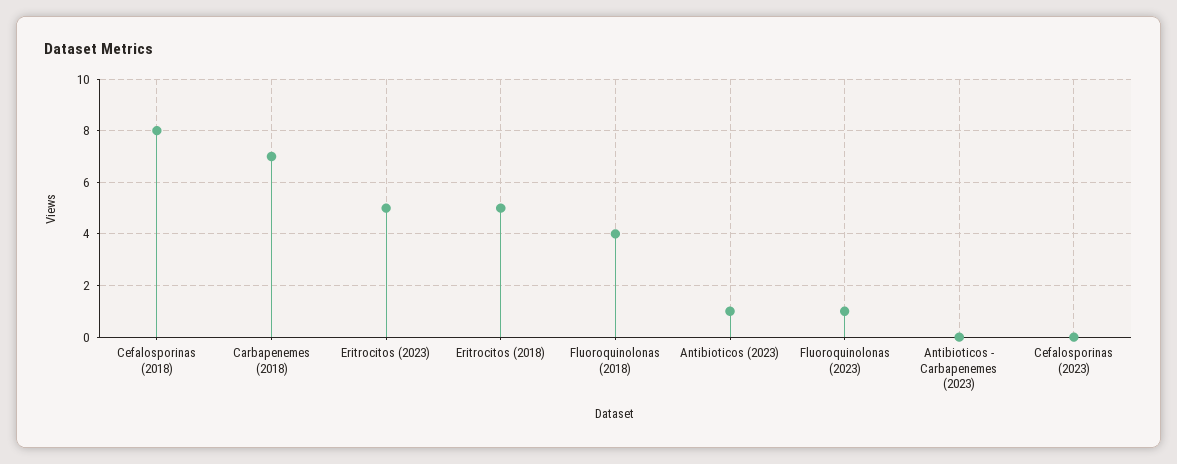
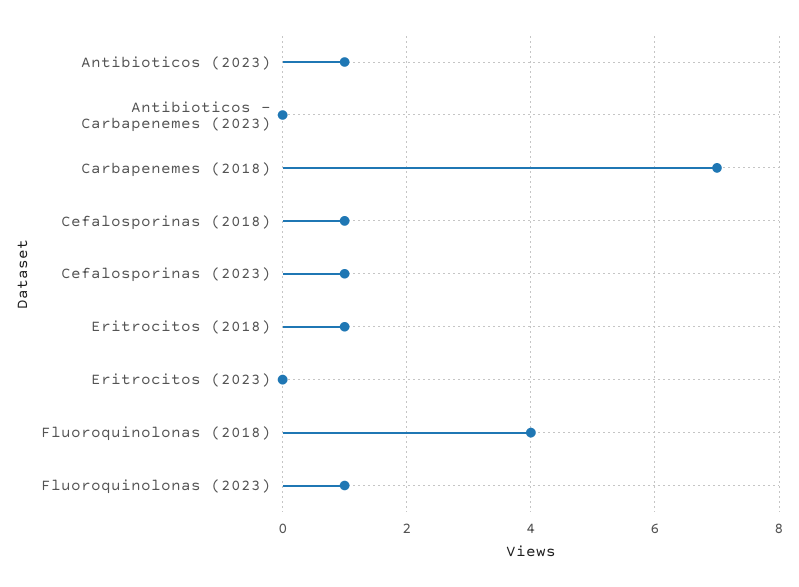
  {
-   "Cefalosporinas (2018)": 8,
+   "Cefalosporinas (2018)": 1,
    "Carbapenemes (2018)": 7,
-   "Eritrocitos (2023)": 5,
+   "Eritrocitos (2023)": 0,
-   "Eritrocitos (2018)": 5,
+   "Eritrocitos (2018)": 1,
    "Fluoroquinolonas (2018)": 4,
    "Antibioticos (2023)": 1,
    "Fluoroquinolonas (2023)": 1,
    "Antibioticos - Carbapenemes (2023)": 0,
-   "Cefalosporinas (2023)": 0
+   "Cefalosporinas (2023)": 1
  }

